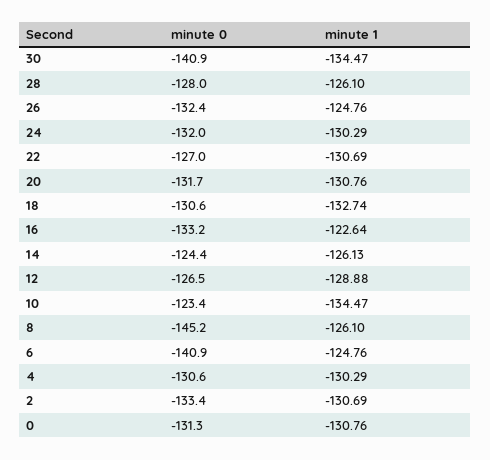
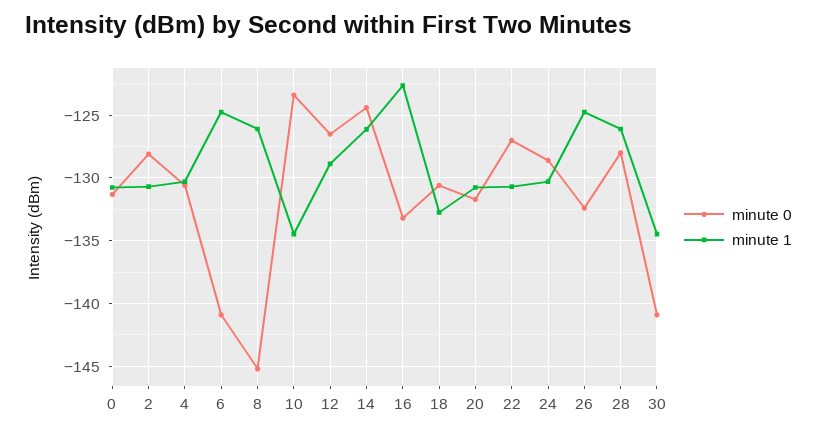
  {
    "minute 0": {
      "30": -140.9,
      "28": -128,
      "26": -132.4,
-     "24": -132,
+     "24": -128.5,
      "22": -127,
      "20": -131.7,
      "18": -130.6,
      "16": -133.2,
      "14": -124.4,
      "12": -126.5,
      "10": -123.4,
      "8": -145.2,
      "6": -140.9,
      "4": -130.6,
-     "2": -133.4,
+     "2": -128,
      "0": -131.3
    },
    "minute 1": {
      "30": -134.47,
      "28": -126.1,
      "26": -124.76,
      "24": -130.29,
      "22": -130.69,
      "20": -130.76,
      "18": -132.74,
      "16": -122.64,
      "14": -126.13,
      "12": -128.88,
      "10": -134.47,
      "8": -126.1,
      "6": -124.76,
      "4": -130.29,
      "2": -130.69,
      "0": -130.76
    }
  }

